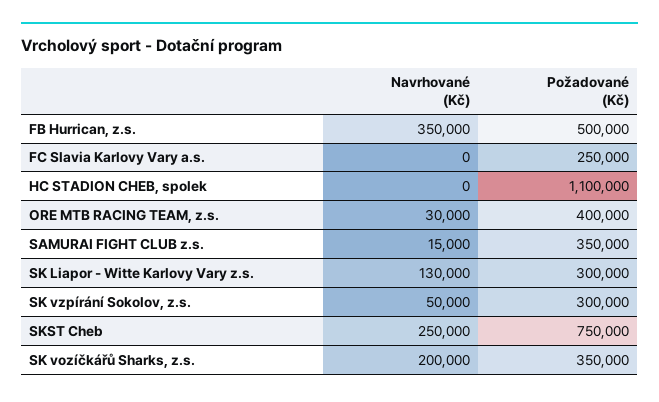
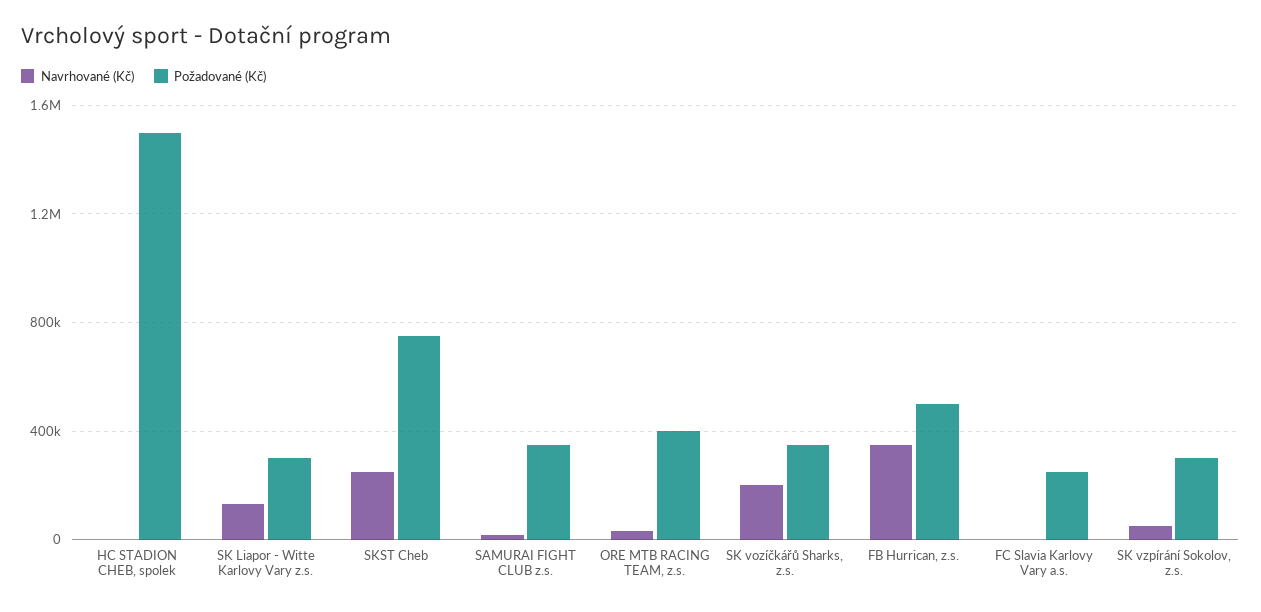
  {
    "Navrhované (Kč)": {
      "FB Hurrican, z.s.": 350000,
      "FC Slavia Karlovy Vary a.s.": 0,
      "HC STADION CHEB, spolek": 0,
      "ORE MTB RACING TEAM, z.s.": 30000,
      "SAMURAI FIGHT CLUB z.s.": 15000,
      "SK Liapor - Witte Karlovy Vary z.s.": 130000,
      "SK vzpírání Sokolov, z.s.": 50000,
      "SKST Cheb": 250000,
      "SK vozíčkářů Sharks, z.s.": 200000
    },
    "Požadované (Kč)": {
      "FB Hurrican, z.s.": 500000,
      "FC Slavia Karlovy Vary a.s.": 250000,
-     "HC STADION CHEB, spolek": 1100000,
+     "HC STADION CHEB, spolek": 1500000,
      "ORE MTB RACING TEAM, z.s.": 400000,
      "SAMURAI FIGHT CLUB z.s.": 350000,
      "SK Liapor - Witte Karlovy Vary z.s.": 300000,
      "SK vzpírání Sokolov, z.s.": 300000,
      "SKST Cheb": 750000,
      "SK vozíčkářů Sharks, z.s.": 350000
    }
  }

